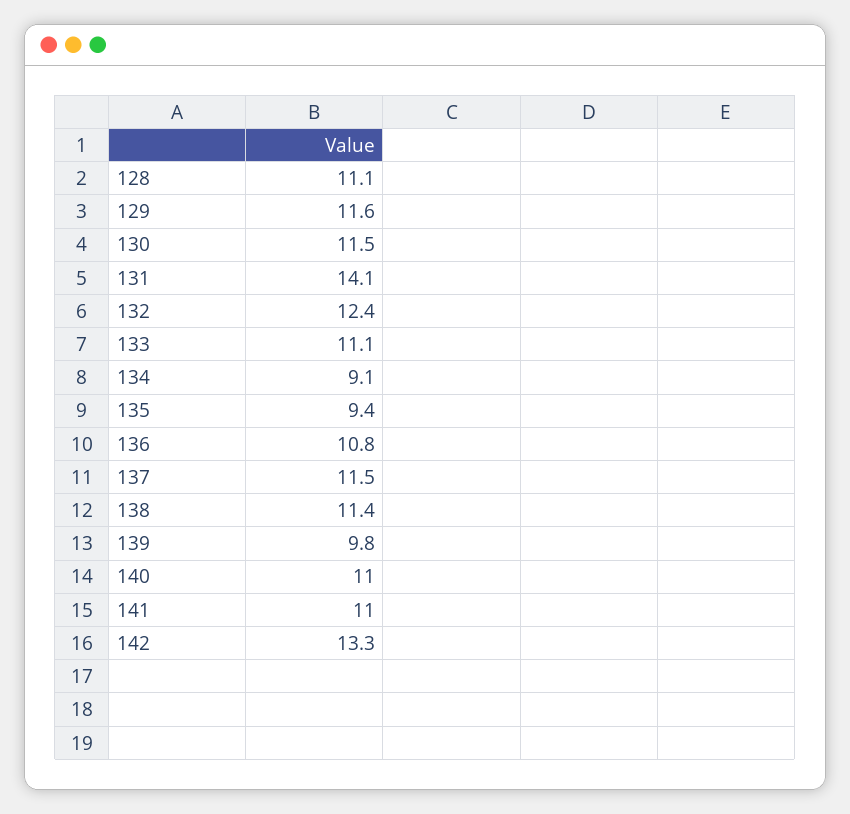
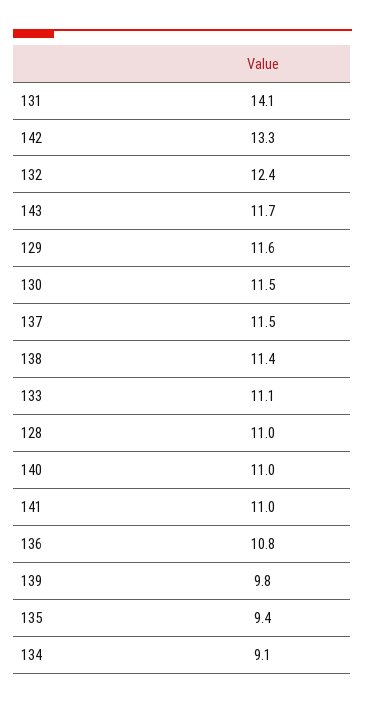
  {
-   "128": 11.1,
+   "128": 11,
    "129": 11.6,
    "130": 11.5,
    "131": 14.1,
    "132": 12.4,
    "133": 11.1,
    "134": 9.1,
    "135": 9.4,
    "136": 10.8,
    "137": 11.5,
    "138": 11.4,
    "139": 9.8,
    "140": 11,
    "141": 11,
-   "142": 13.3
+   "142": 13.3,
+   "143": 11.7
  }

